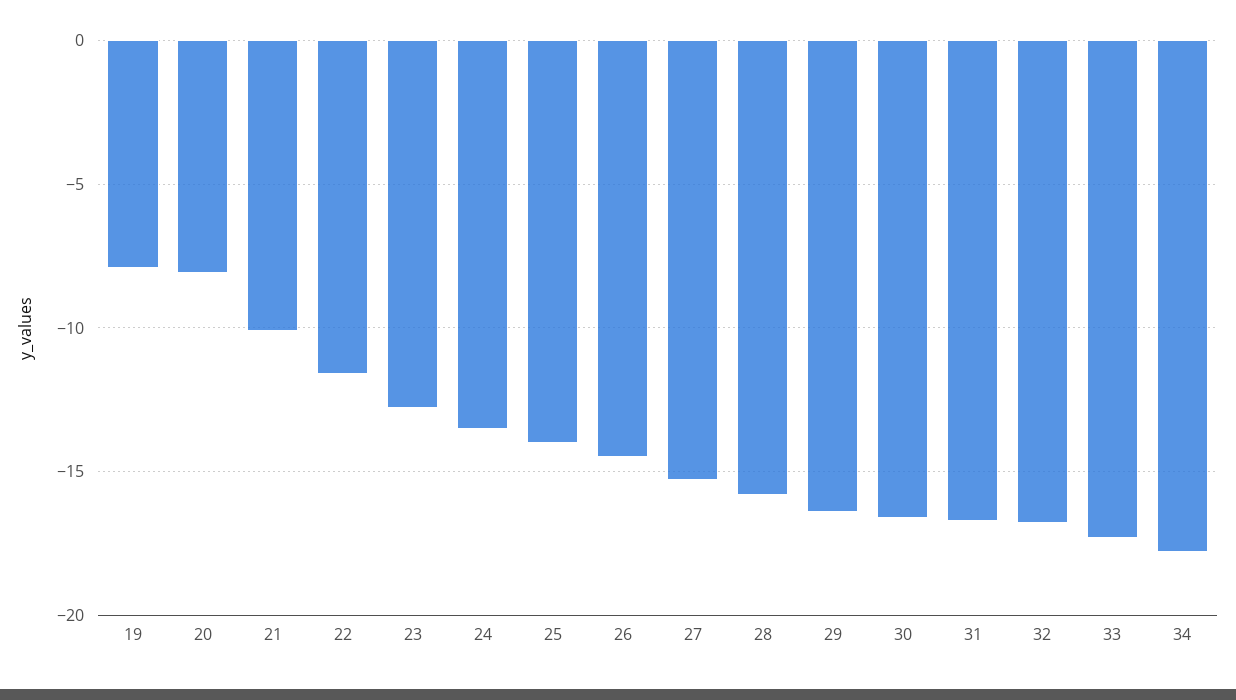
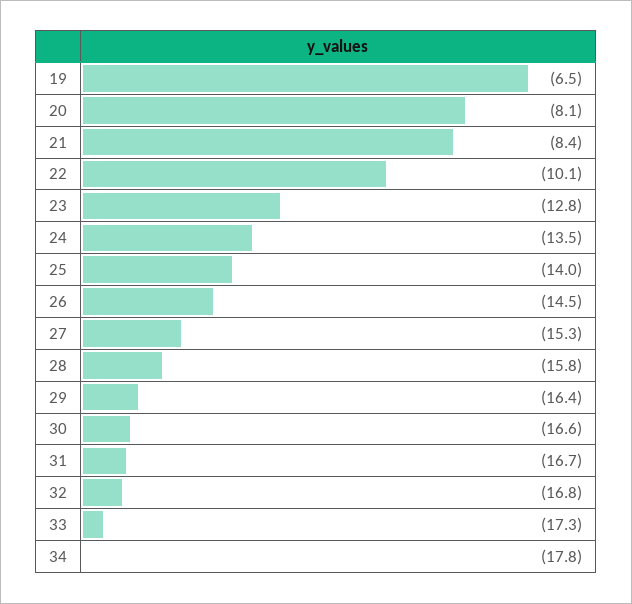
  {
-   "19": -8,
+   "19": -6.5,
    "20": -8.1,
-   "21": -10,
+   "21": -8.4,
-   "22": -11.5,
+   "22": -10.1,
    "23": -12.8,
    "24": -13.5,
    "25": -14,
    "26": -14.5,
    "27": -15.3,
    "28": -15.8,
    "29": -16.4,
    "30": -16.6,
    "31": -16.7,
    "32": -16.8,
    "33": -17.3,
    "34": -17.8
  }

